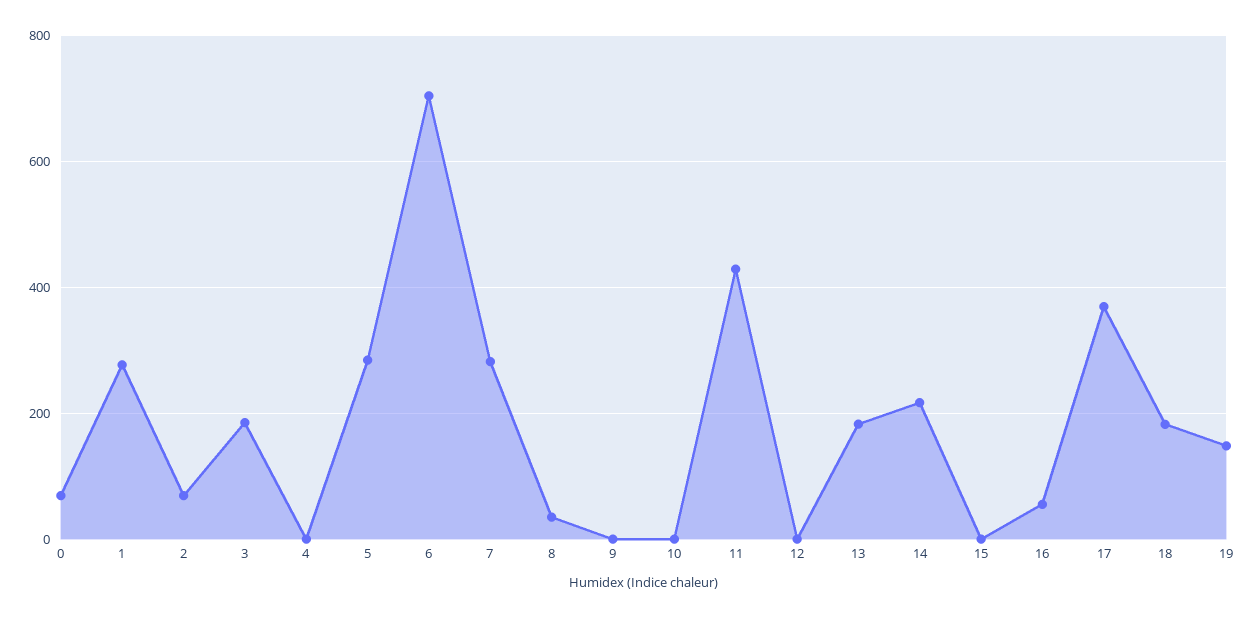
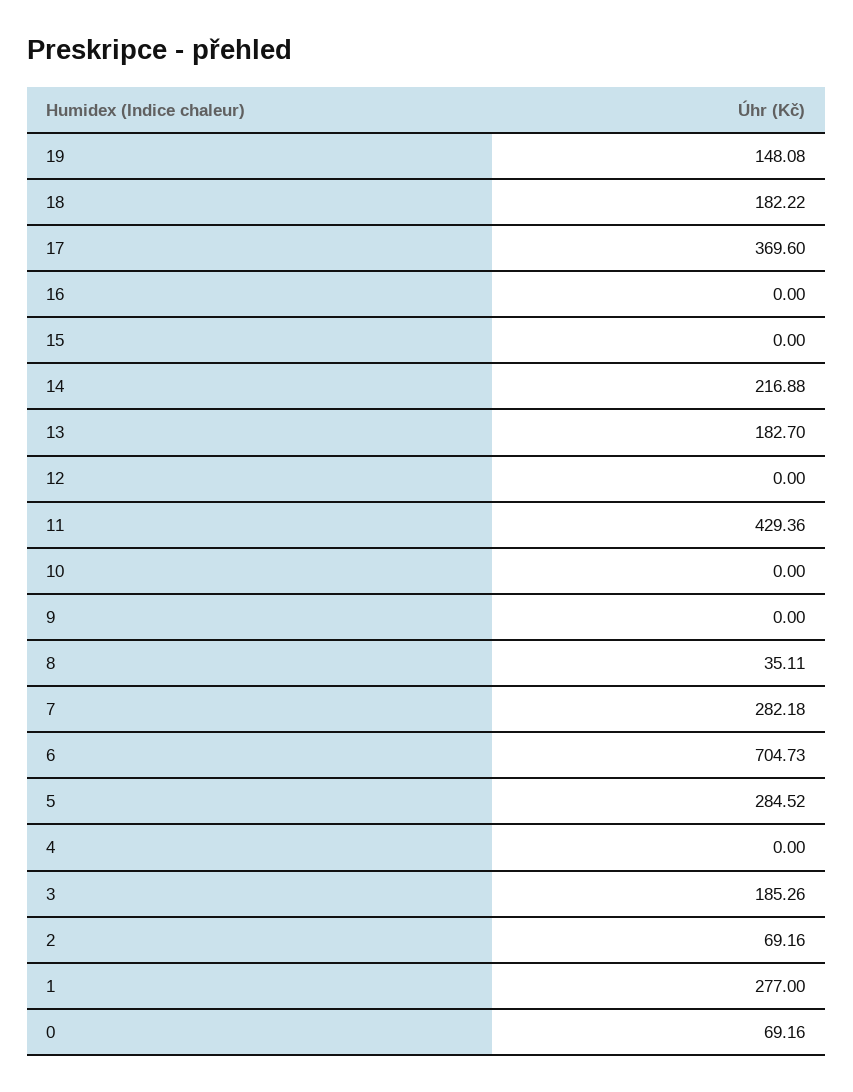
  {
    "0": 69.16,
    "1": 277,
    "2": 69.16,
    "3": 185.26,
    "4": 0,
    "5": 284.52,
    "6": 704.73,
    "7": 282.18,
    "8": 35.11,
    "9": 0,
    "10": 0,
    "11": 429.36,
    "12": 0,
    "13": 182.7,
    "14": 216.88,
    "15": 0,
-   "16": 60,
+   "16": 0,
    "17": 369.6,
    "18": 182.22,
    "19": 148.08
  }

